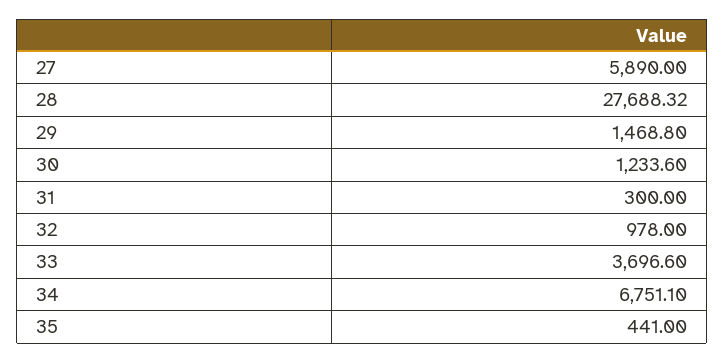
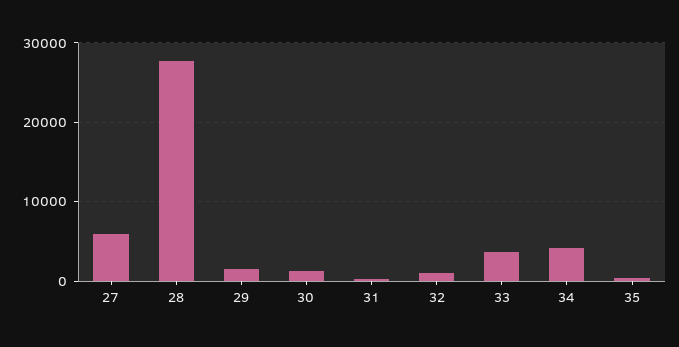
  {
    "27": 5890,
    "28": 27688.32,
    "29": 1468.8,
    "30": 1233.6,
    "31": 300,
    "32": 978,
    "33": 3696.6,
-   "34": 6751.1,
+   "34": 4000,
    "35": 441
  }

